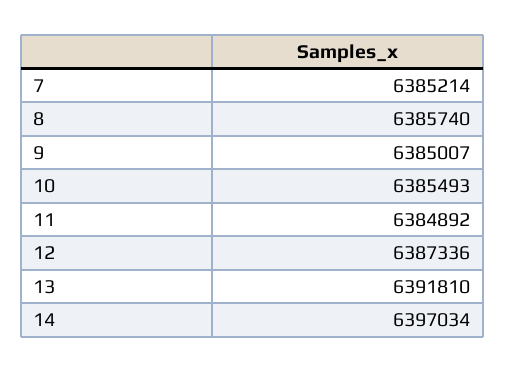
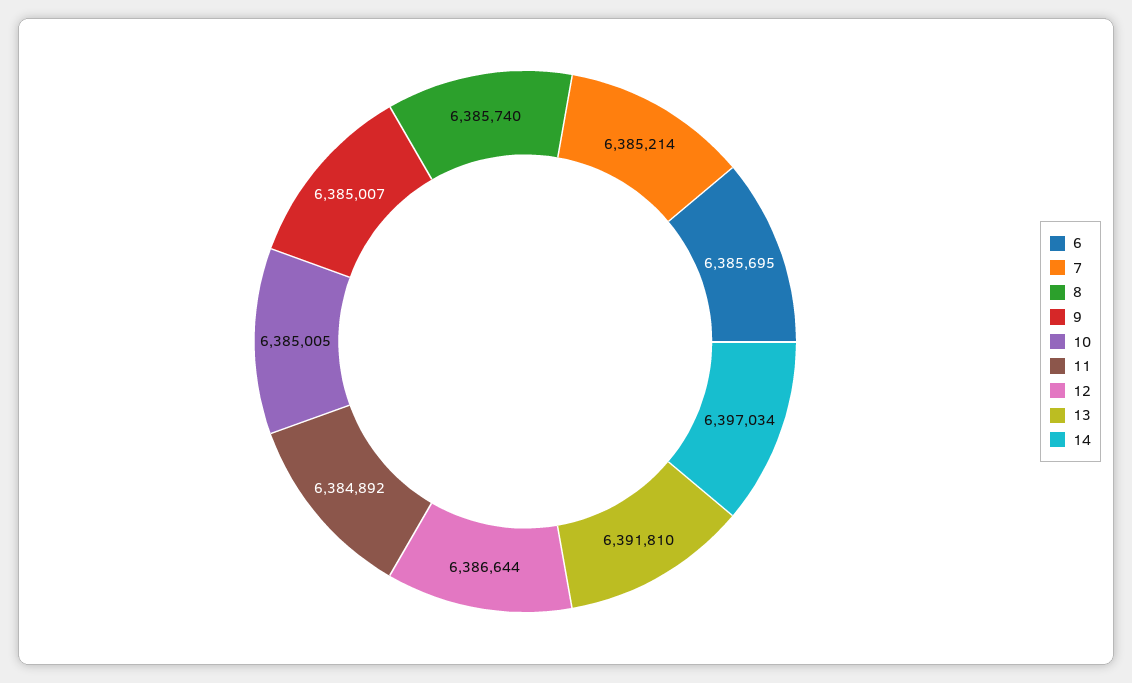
  {
    "7": 6385214,
    "8": 6385740,
    "9": 6385007,
-   "10": 6385493,
+   "10": 6385005,
    "11": 6384892,
-   "12": 6387336,
+   "12": 6386644,
    "13": 6391810,
-   "14": 6397034
+   "14": 6397034,
+   "6": 6385695
  }

